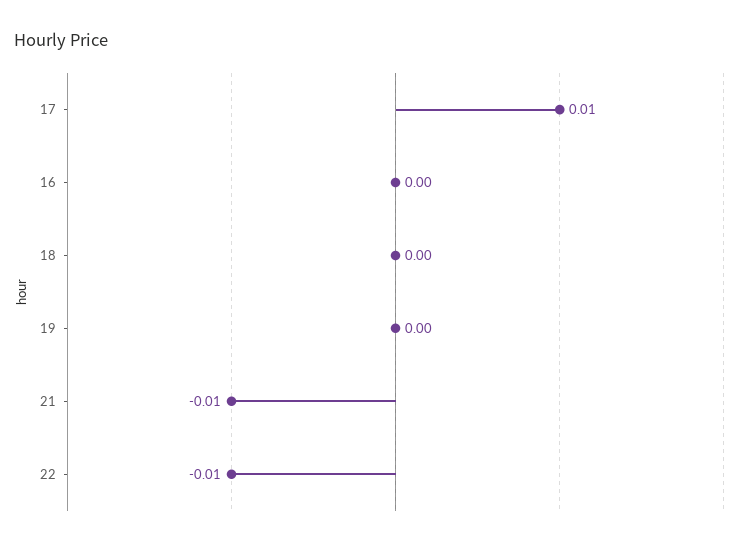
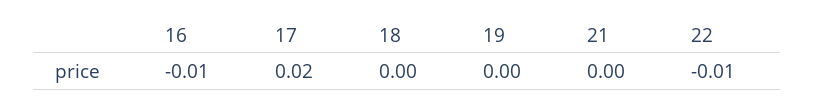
  {
-   "17": 0.01,
+   "17": 0.02,
-   "16": 0,
+   "16": -0.01,
    "18": 0,
    "19": 0,
-   "21": -0.01,
+   "21": 0,
    "22": -0.01
  }

